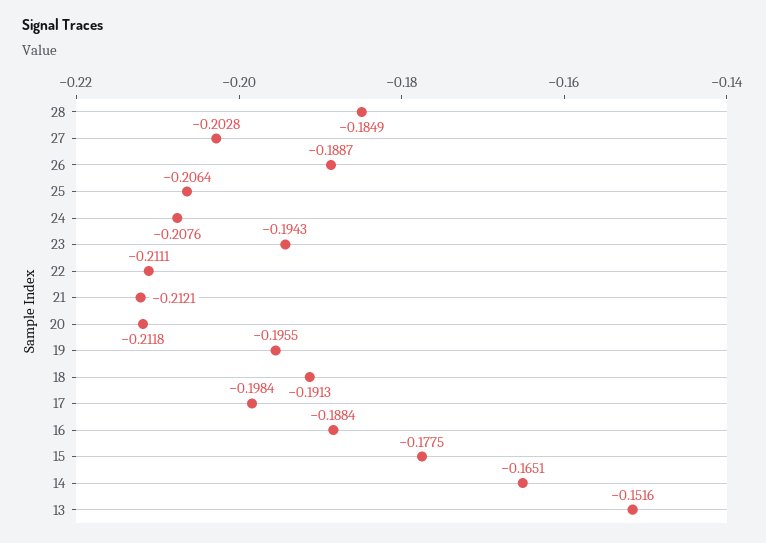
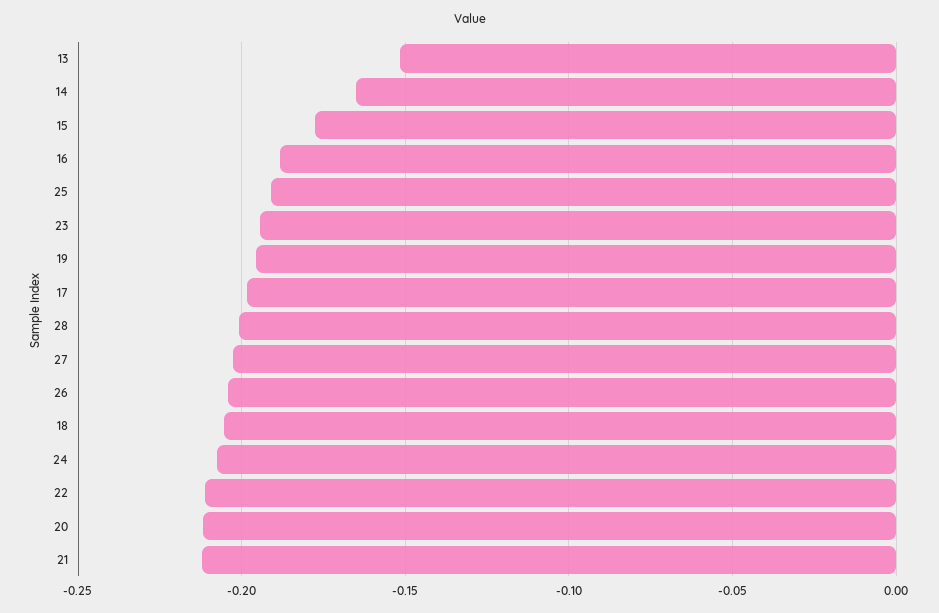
  {
-   "28": -0.1849,
+   "28": -0.2,
    "27": -0.2028,
-   "26": -0.1887,
+   "26": -0.205,
-   "25": -0.2064,
+   "25": -0.19,
    "24": -0.2076,
    "23": -0.1943,
    "22": -0.2111,
    "21": -0.2121,
    "20": -0.2118,
    "19": -0.1955,
-   "18": -0.1913,
+   "18": -0.205,
    "17": -0.1984,
    "16": -0.1884,
    "15": -0.1775,
    "14": -0.1651,
    "13": -0.1516
  }

